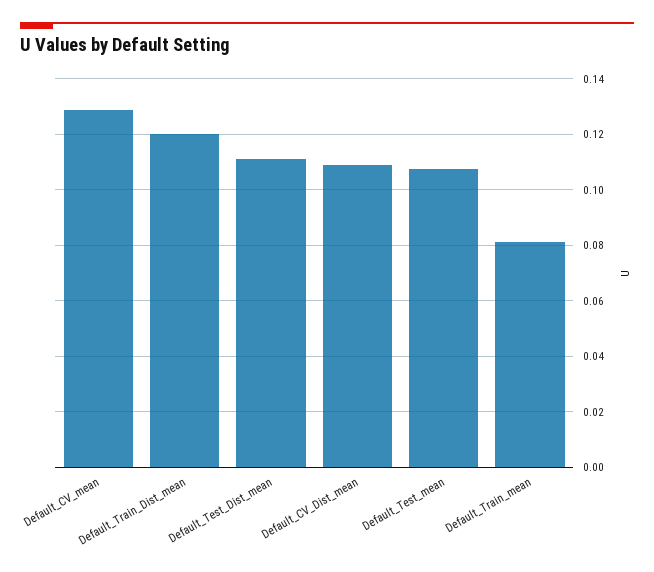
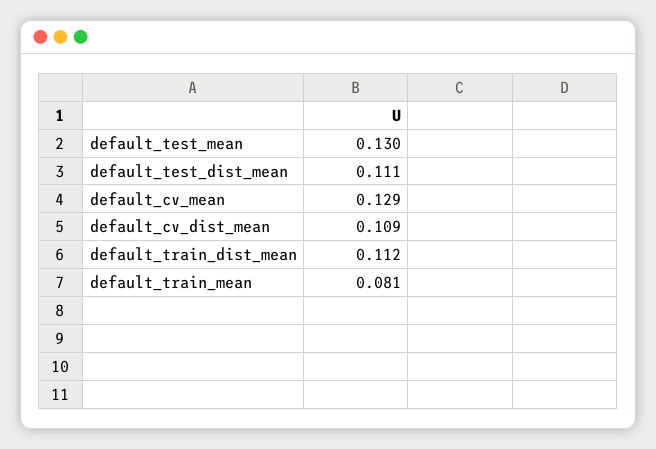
  {
    "Default_CV_mean": 0.129,
-   "Default_Train_Dist_mean": 0.12,
+   "Default_Train_Dist_mean": 0.112,
    "Default_Test_Dist_mean": 0.111,
    "Default_CV_Dist_mean": 0.109,
-   "Default_Test_mean": 0.1075,
+   "Default_Test_mean": 0.13,
    "Default_Train_mean": 0.081
  }

